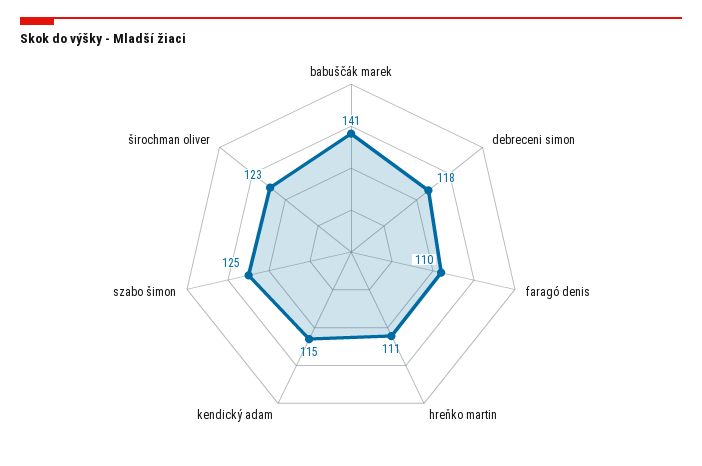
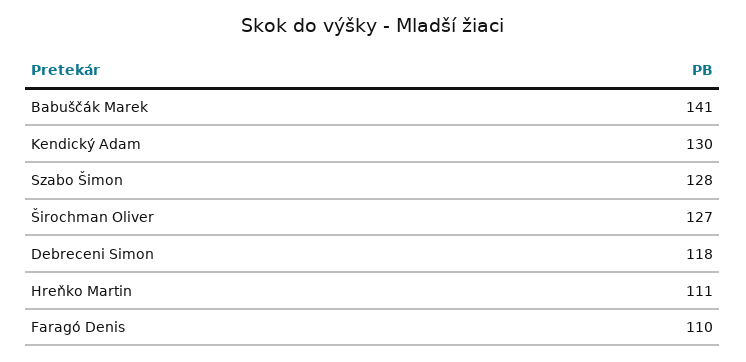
  {
    "babuščák marek": 141,
    "debreceni simon": 118,
    "faragó denis": 110,
    "hreňko martin": 111,
-   "kendický adam": 115,
+   "kendický adam": 130,
-   "szabo šimon": 125,
+   "szabo šimon": 128,
-   "širochman oliver": 123
+   "širochman oliver": 127
  }

